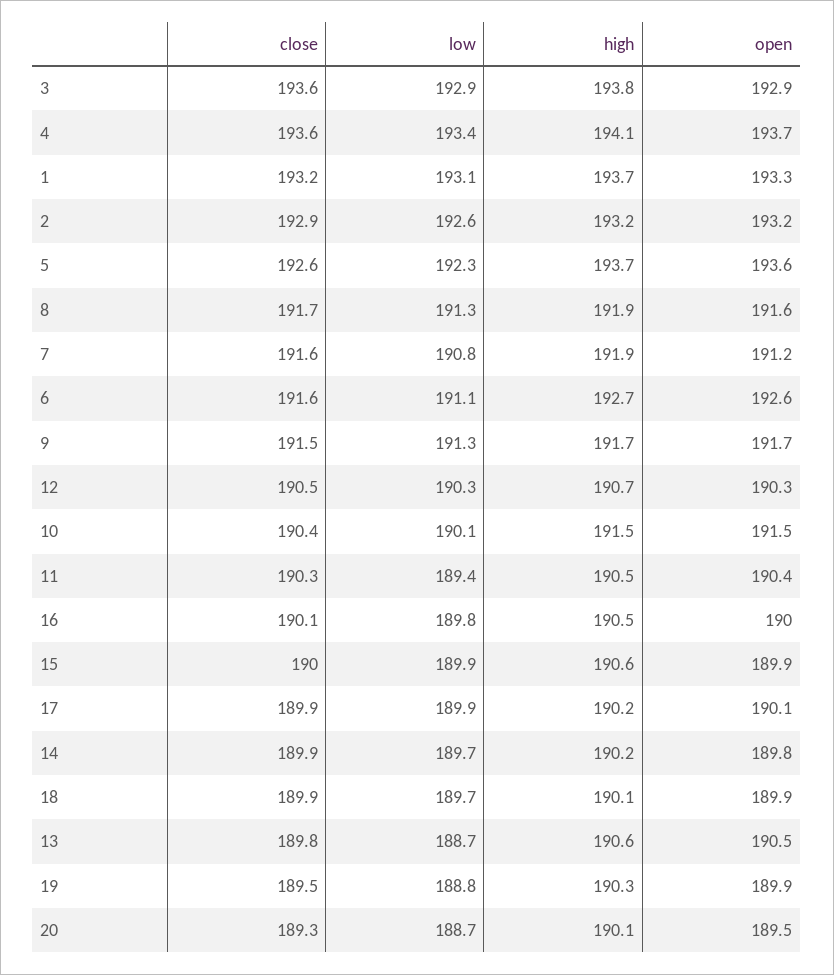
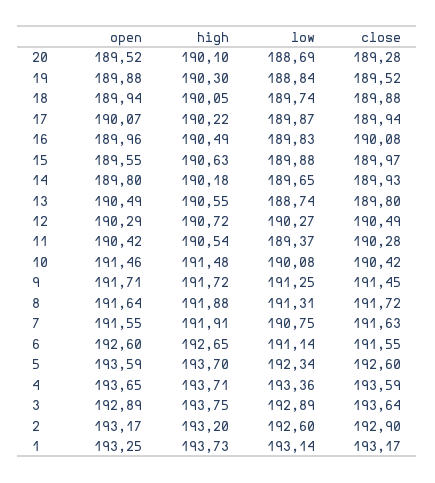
  {
    "close": {
      "3": 193.64,
      "4": 193.59,
      "1": 193.17,
      "2": 192.9,
      "5": 192.6,
      "8": 191.72,
      "7": 191.63,
      "6": 191.55,
      "9": 191.45,
      "12": 190.49,
      "10": 190.42,
      "11": 190.28,
      "16": 190.08,
      "15": 189.97,
      "17": 189.94,
      "14": 189.93,
      "18": 189.88,
      "13": 189.8,
      "19": 189.52,
      "20": 189.28
    },
    "low": {
      "3": 192.89,
      "4": 193.36,
      "1": 193.14,
      "2": 192.6,
      "5": 192.34,
      "8": 191.31,
      "7": 190.75,
      "6": 191.14,
      "9": 191.25,
      "12": 190.27,
      "10": 190.08,
      "11": 189.37,
      "16": 189.83,
      "15": 189.88,
      "17": 189.87,
      "14": 189.65,
      "18": 189.74,
      "13": 188.74,
      "19": 188.84,
      "20": 188.69
    },
    "high": {
      "3": 193.75,
-     "4": 194.1,
+     "4": 193.71,
      "1": 193.73,
      "2": 193.2,
      "5": 193.7,
      "8": 191.88,
      "7": 191.91,
      "6": 192.65,
      "9": 191.72,
      "12": 190.72,
      "10": 191.48,
      "11": 190.54,
      "16": 190.49,
      "15": 190.63,
      "17": 190.22,
      "14": 190.18,
      "18": 190.05,
      "13": 190.55,
      "19": 190.3,
      "20": 190.1
    },
    "open": {
      "3": 192.89,
      "4": 193.65,
      "1": 193.25,
      "2": 193.17,
      "5": 193.59,
      "8": 191.64,
-     "7": 191.2,
+     "7": 191.55,
      "6": 192.6,
      "9": 191.71,
      "12": 190.29,
      "10": 191.46,
      "11": 190.42,
      "16": 189.96,
-     "15": 189.9,
+     "15": 189.55,
      "17": 190.07,
      "14": 189.8,
      "18": 189.94,
      "13": 190.49,
      "19": 189.88,
      "20": 189.52
    }
  }

